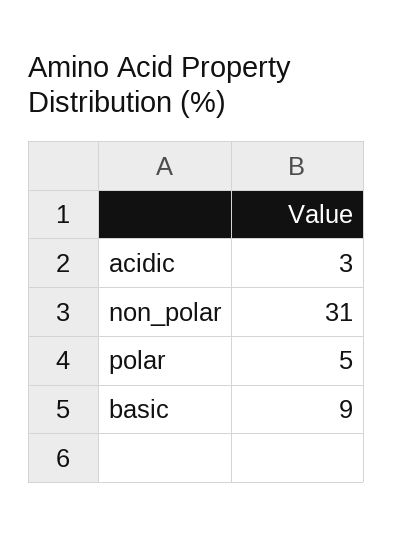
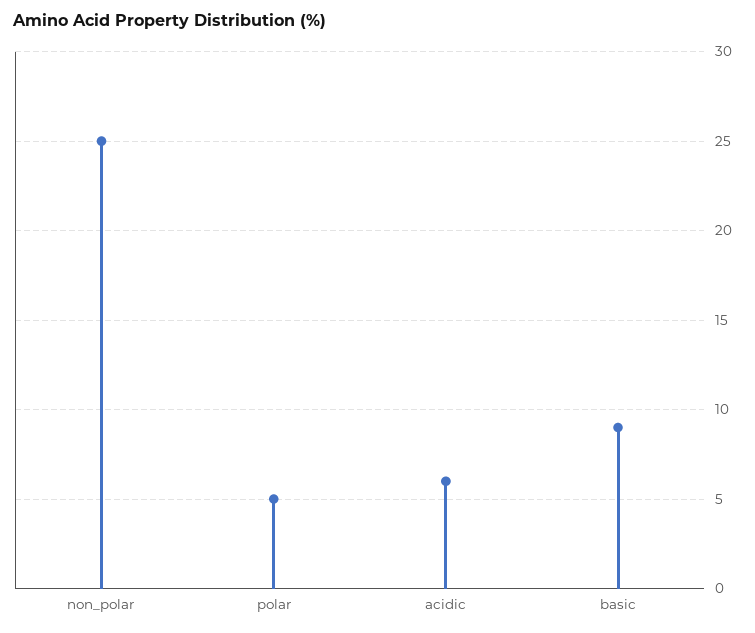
  {
-   "acidic": 3,
+   "acidic": 6,
-   "non_polar": 31,
+   "non_polar": 25,
    "polar": 5,
    "basic": 9
  }

